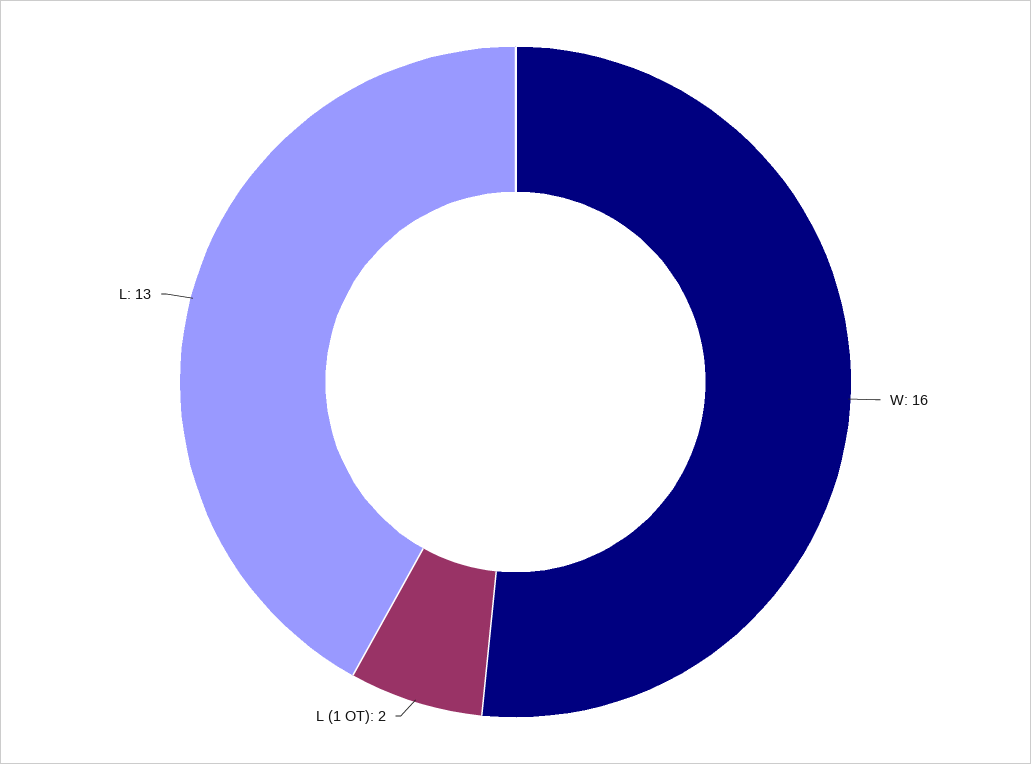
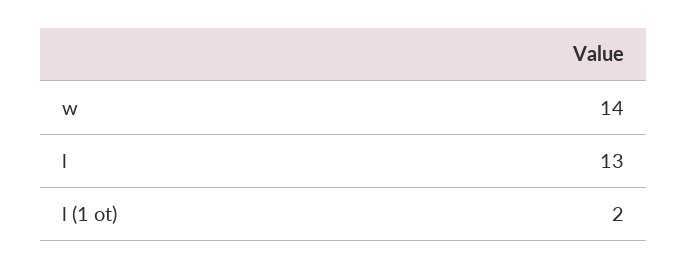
  {
-   "W": 16,
+   "W": 14,
    "L (1 OT)": 2,
    "L": 13
  }

